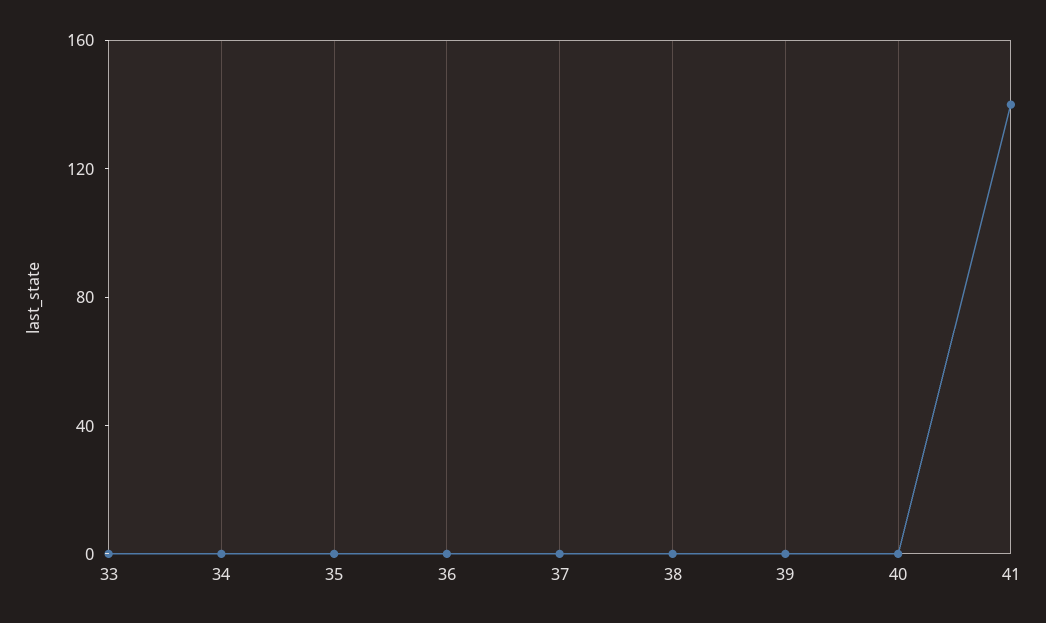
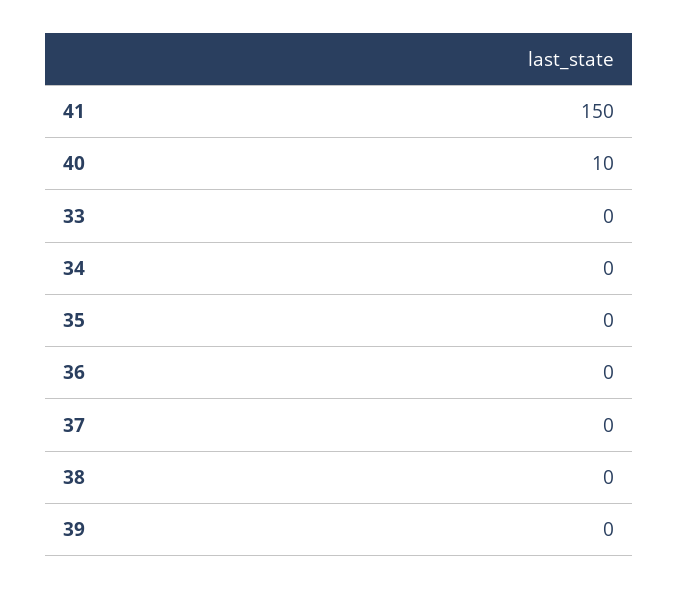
  {
    "33": 0,
    "34": 0,
    "35": 0,
    "36": 0,
    "37": 0,
    "38": 0,
    "39": 0,
-   "40": 0,
+   "40": 10,
-   "41": 140
+   "41": 150
  }

